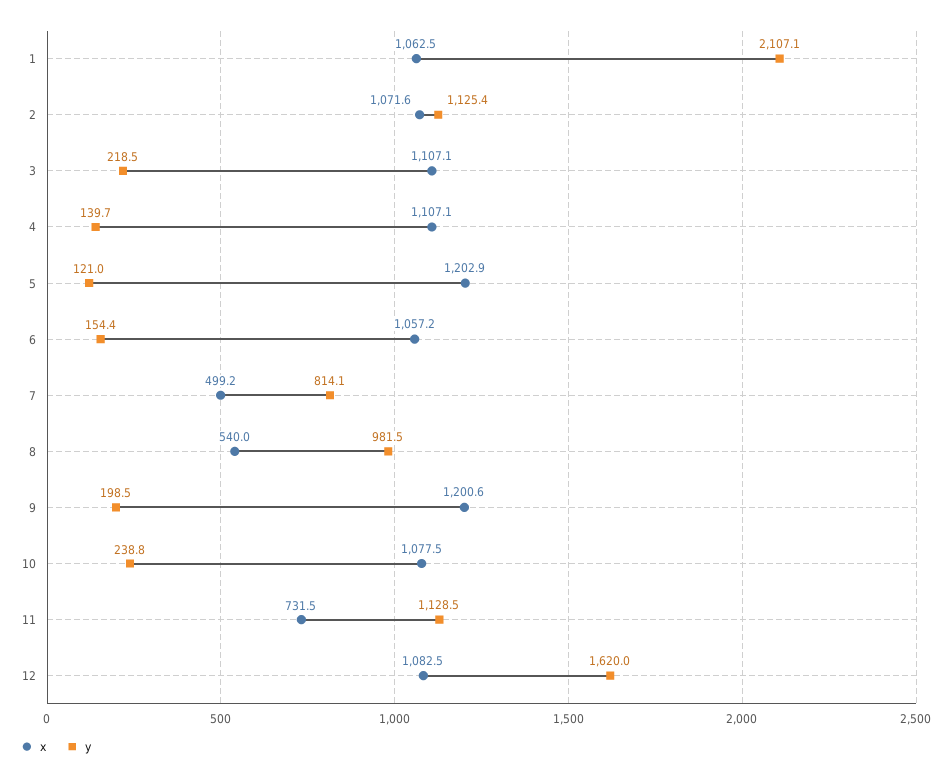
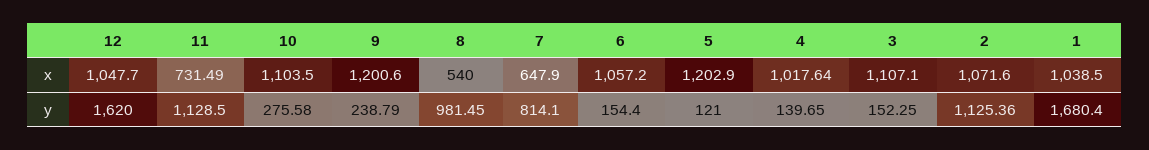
  {
    "x": {
-     "1": 1062.5,
+     "1": 1038.5,
      "2": 1071.6,
      "3": 1107.1,
-     "4": 1107.1,
+     "4": 1017.64,
      "5": 1202.9,
      "6": 1057.2,
-     "7": 499.2,
+     "7": 647.9,
      "8": 540,
      "9": 1200.6,
-     "10": 1077.5,
+     "10": 1103.5,
      "11": 731.49,
-     "12": 1082.5
+     "12": 1047.7
    },
    "y": {
-     "1": 2107.1,
+     "1": 1680.4,
      "2": 1125.36,
-     "3": 218.5,
+     "3": 152.25,
      "4": 139.65,
      "5": 121,
      "6": 154.4,
      "7": 814.1,
      "8": 981.45,
-     "9": 198.5,
+     "9": 238.79,
-     "10": 238.8,
+     "10": 275.58,
      "11": 1128.5,
      "12": 1620
    }
  }

